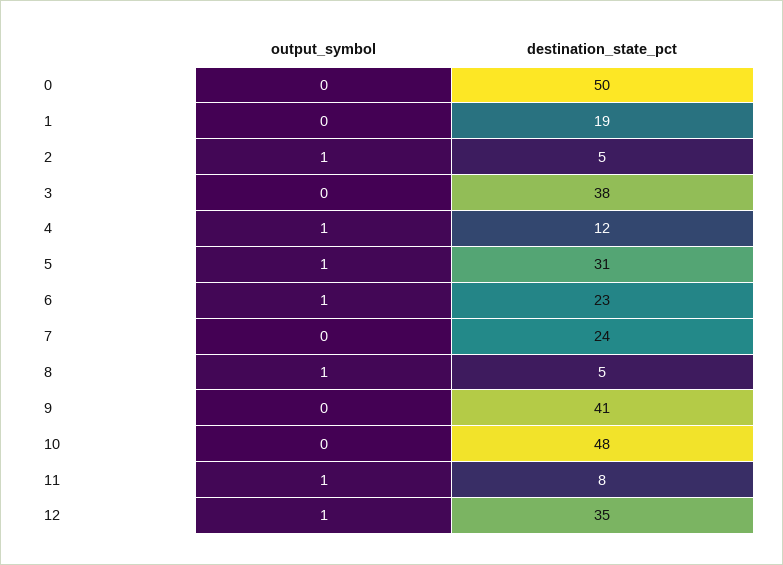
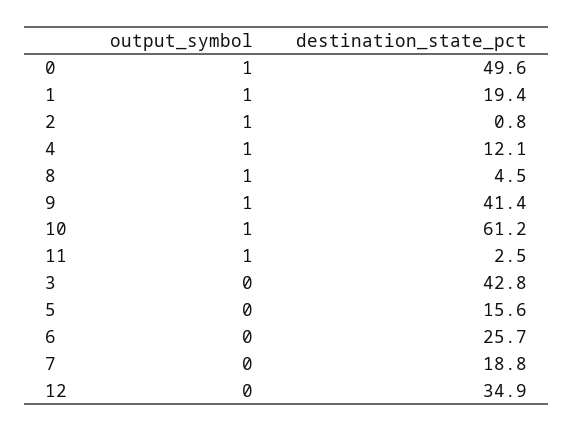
  {
    "output_symbol": {
-     "0": 0,
+     "0": 1,
-     "1": 0,
+     "1": 1,
      "2": 1,
      "3": 0,
      "4": 1,
-     "5": 1,
+     "5": 0,
-     "6": 1,
+     "6": 0,
      "7": 0,
      "8": 1,
-     "9": 0,
+     "9": 1,
-     "10": 0,
+     "10": 1,
      "11": 1,
-     "12": 1
+     "12": 0
    },
    "destination_state_pct": {
      "0": 49.6,
      "1": 19.4,
-     "2": 5,
+     "2": 0.8,
-     "3": 38,
+     "3": 42.8,
      "4": 12.1,
-     "5": 31,
+     "5": 15.6,
-     "6": 23,
+     "6": 25.7,
-     "7": 24,
+     "7": 18.8,
      "8": 4.5,
      "9": 41.4,
-     "10": 48,
+     "10": 61.2,
-     "11": 8,
+     "11": 2.5,
      "12": 34.9
    }
  }

